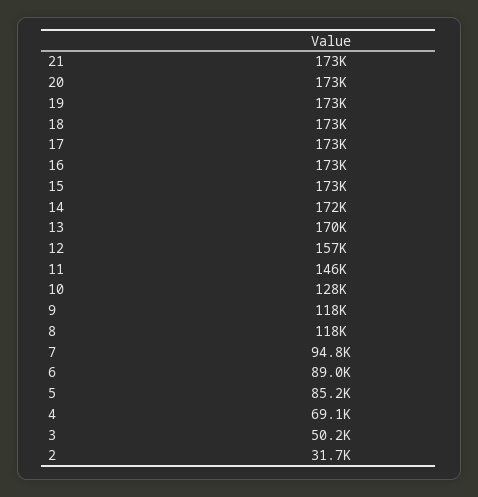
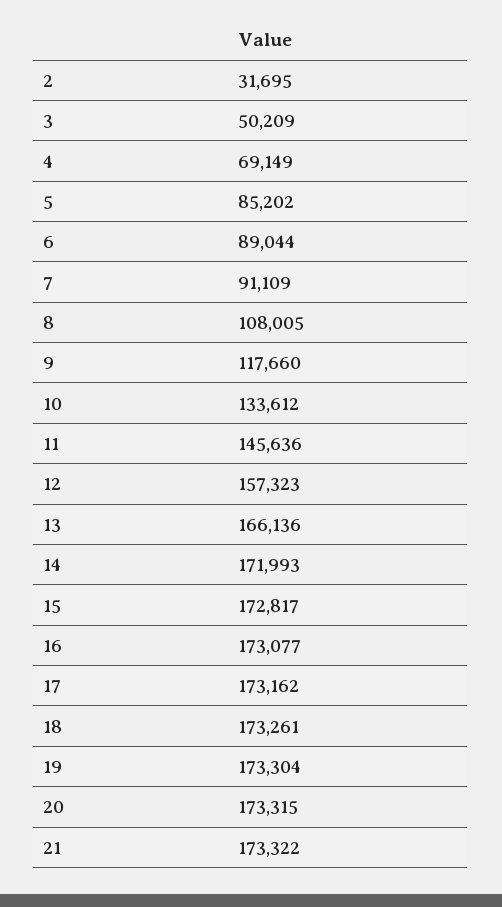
  {
    "21": 173322,
    "20": 173315,
    "19": 173304,
    "18": 173261,
    "17": 173162,
    "16": 173077,
    "15": 172817,
    "14": 171993,
-   "13": 170000,
+   "13": 166136,
    "12": 157323,
    "11": 145636,
-   "10": 128000,
+   "10": 133612,
    "9": 117660,
-   "8": 118000,
+   "8": 108005,
-   "7": 94800,
+   "7": 91109,
    "6": 89044,
    "5": 85202,
    "4": 69149,
    "3": 50209,
    "2": 31695
  }

